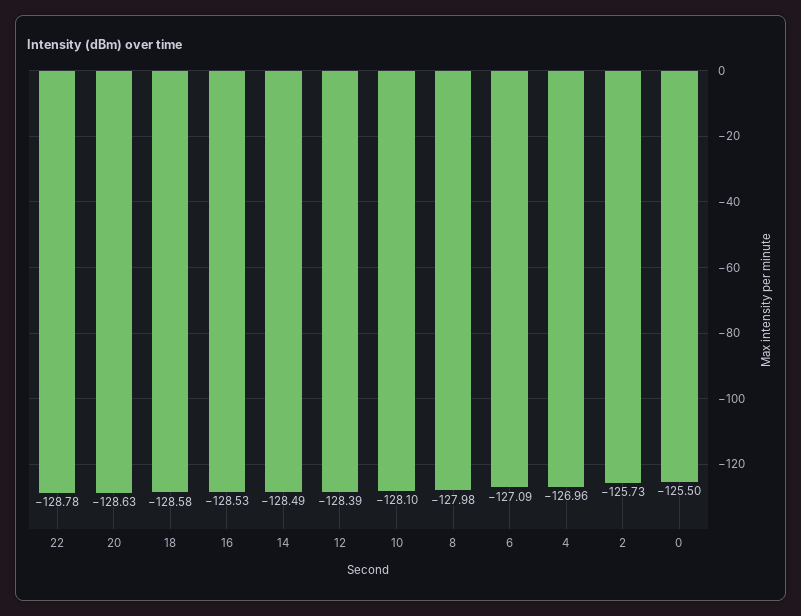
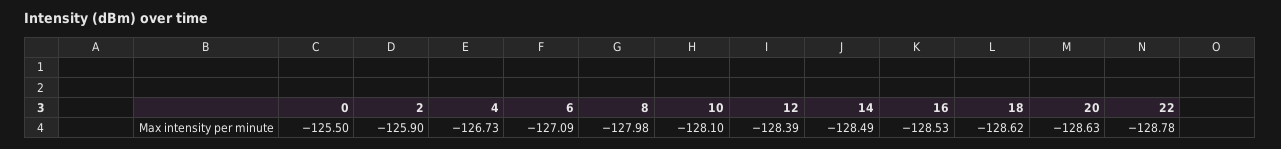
  {
    "22": -128.78,
    "20": -128.63,
-   "18": -128.58,
+   "18": -128.62,
    "16": -128.53,
    "14": -128.49,
    "12": -128.39,
    "10": -128.1,
    "8": -127.98,
    "6": -127.09,
-   "4": -126.96,
+   "4": -126.73,
-   "2": -125.73,
+   "2": -125.9,
    "0": -125.5
  }

